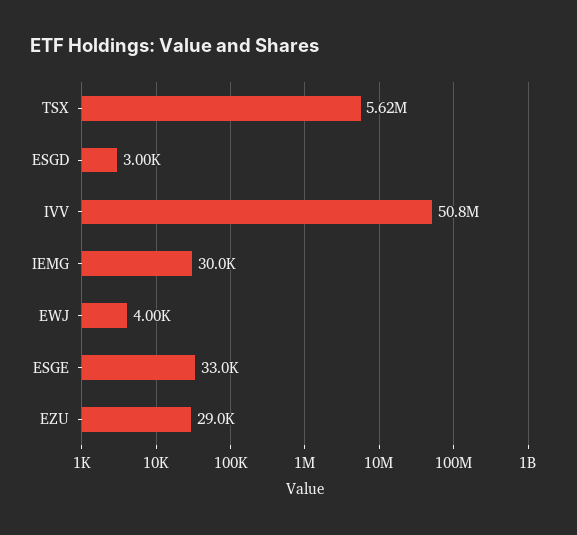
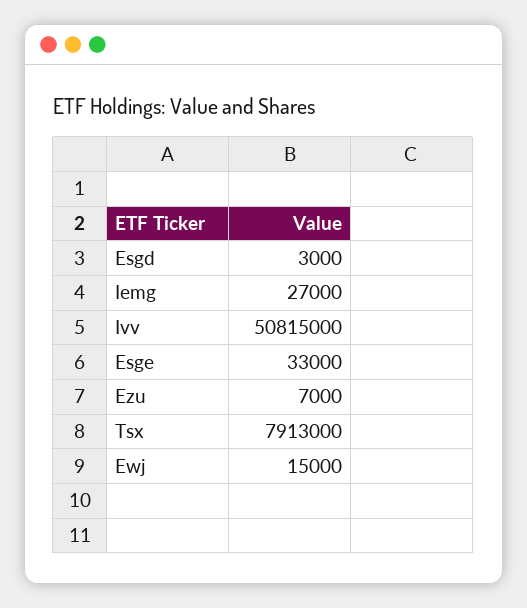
  {
-   "TSX": 5620000,
+   "TSX": 7913000,
    "ESGD": 3000,
    "IVV": 50815000,
-   "IEMG": 30000,
+   "IEMG": 27000,
-   "EWJ": 4000,
+   "EWJ": 15000,
    "ESGE": 33000,
-   "EZU": 29000
+   "EZU": 7000
  }

